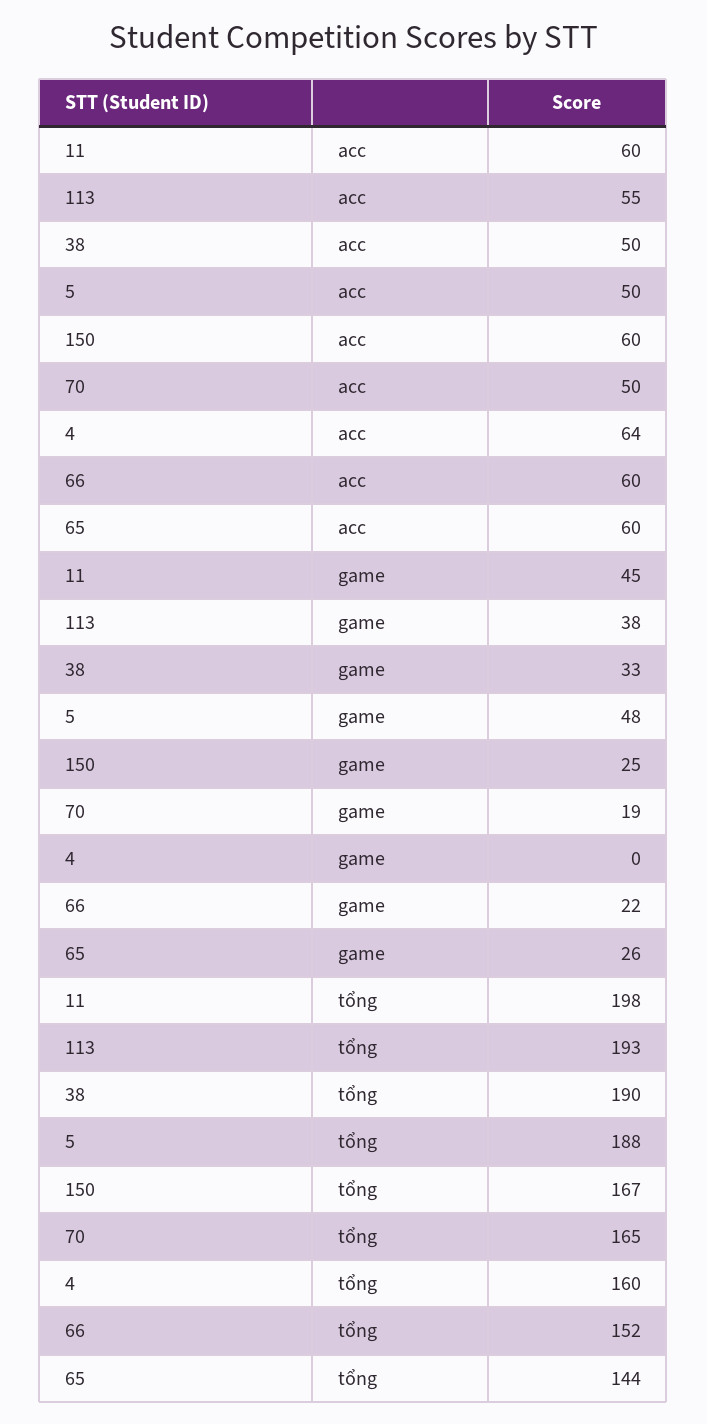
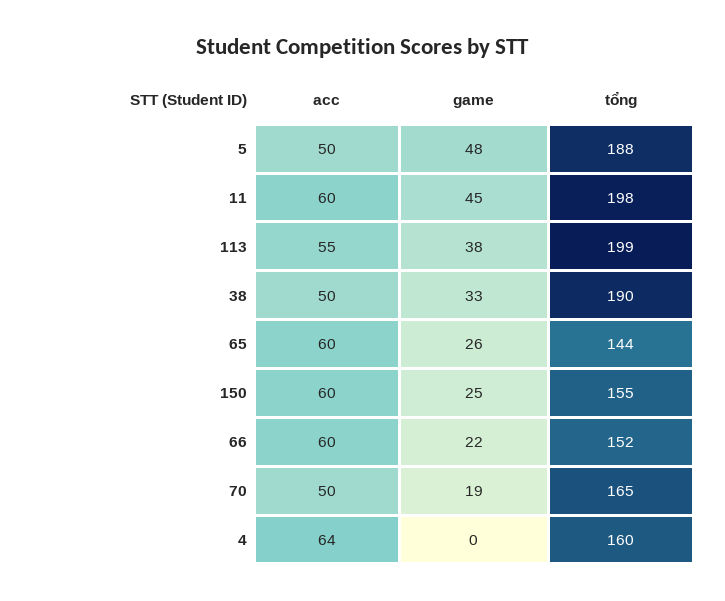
  {
    "11": {
      "acc": 60,
      "game": 45,
      "tổng": 198
    },
    "113": {
      "acc": 55,
      "game": 38,
-     "tổng": 193
+     "tổng": 199
    },
    "38": {
      "acc": 50,
      "game": 33,
      "tổng": 190
    },
    "5": {
      "acc": 50,
      "game": 48,
      "tổng": 188
    },
    "150": {
      "acc": 60,
      "game": 25,
-     "tổng": 167
+     "tổng": 155
    },
    "70": {
      "acc": 50,
      "game": 19,
      "tổng": 165
    },
    "4": {
      "acc": 64,
      "game": 0,
      "tổng": 160
    },
    "66": {
      "acc": 60,
      "game": 22,
      "tổng": 152
    },
    "65": {
      "acc": 60,
      "game": 26,
      "tổng": 144
    }
  }

